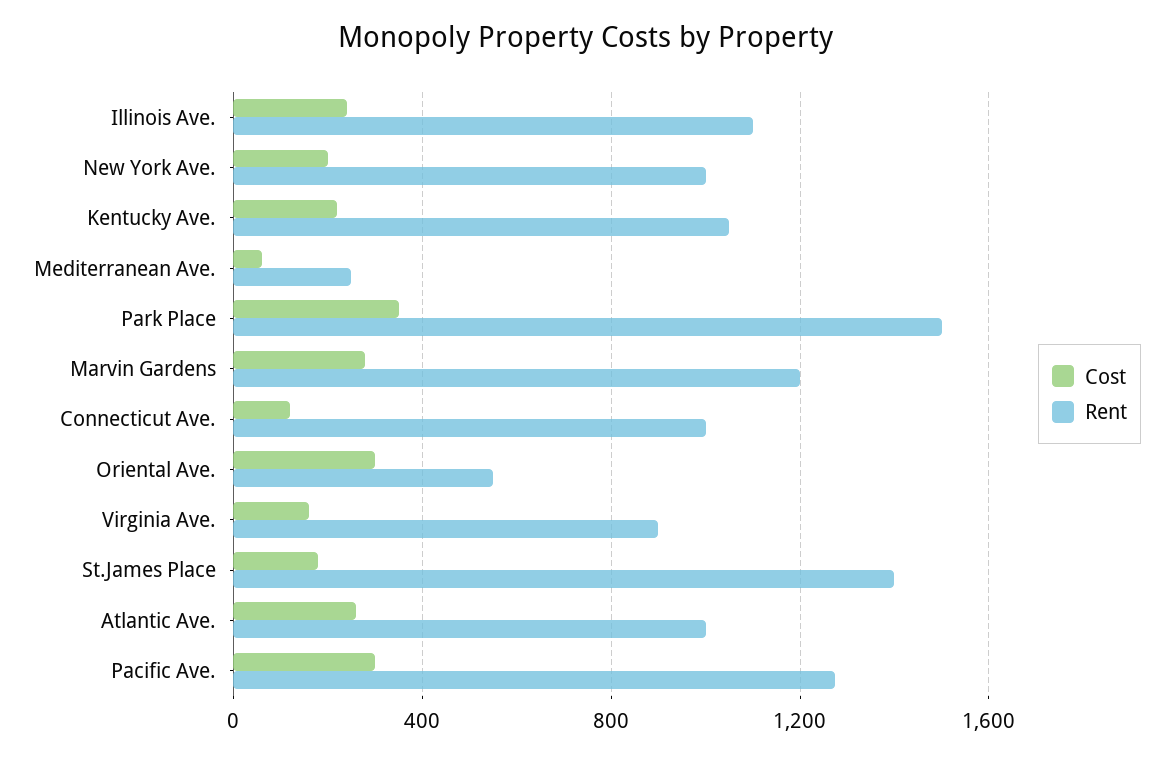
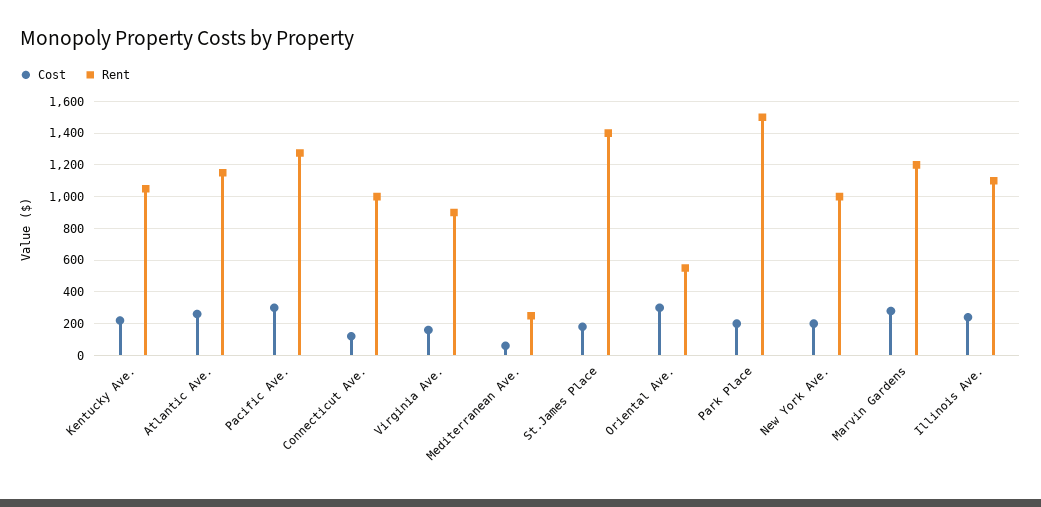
  {
    "Cost": {
      "Illinois Ave.": 250,
      "New York Ave.": 200,
      "Kentucky Ave.": 200,
      "Mediterranean Ave.": 50,
-     "Park Place": 350,
+     "Park Place": 200,
      "Marvin Gardens": 300,
      "Connecticut Ave.": 100,
      "Oriental Ave.": 300,
      "Virginia Ave.": 150,
      "St.James Place": 200,
      "Atlantic Ave.": 250,
      "Pacific Ave.": 300
    },
    "Rent": {
      "Illinois Ave.": 1100,
      "New York Ave.": 1000,
      "Kentucky Ave.": 1050,
      "Mediterranean Ave.": 250,
      "Park Place": 1500,
      "Marvin Gardens": 1200,
      "Connecticut Ave.": 1000,
      "Oriental Ave.": 550,
      "Virginia Ave.": 900,
      "St.James Place": 1400,
-     "Atlantic Ave.": 1000,
+     "Atlantic Ave.": 1150,
      "Pacific Ave.": 1300
    }
  }

